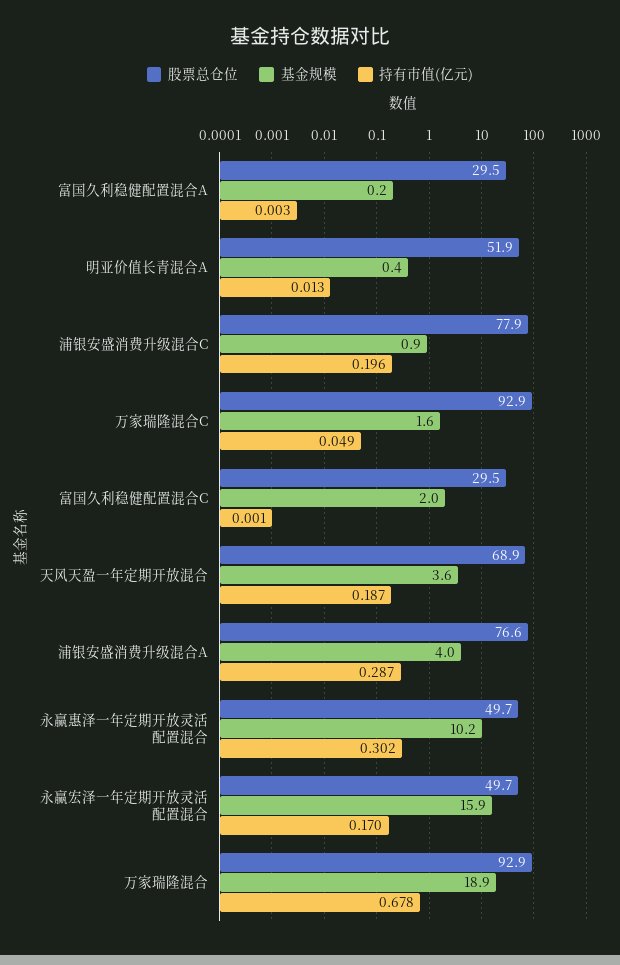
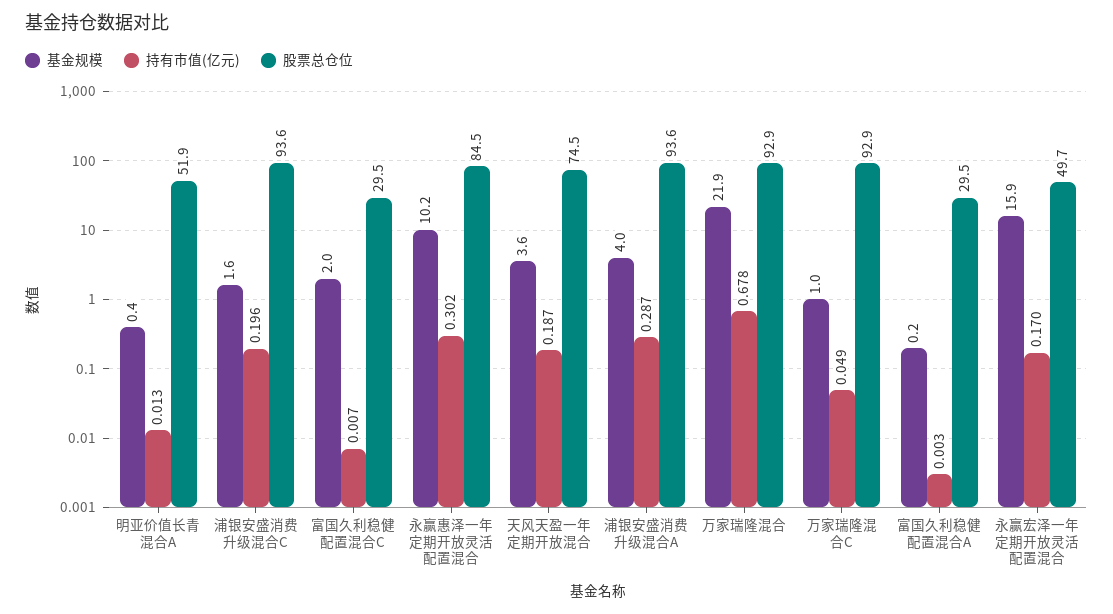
  {
    "股票总仓位": {
      "富国久利稳健配置混合A": 29.5,
      "明亚价值长青混合A": 51.9,
-     "浦银安盛消费升级混合C": 77.9,
+     "浦银安盛消费升级混合C": 93.6,
      "万家瑞隆混合C": 92.9,
      "富国久利稳健配置混合C": 29.5,
-     "天风天盈一年定期开放混合": 68.9,
+     "天风天盈一年定期开放混合": 74.5,
-     "浦银安盛消费升级混合A": 76.6,
+     "浦银安盛消费升级混合A": 93.6,
-     "永赢惠泽一年定期开放灵活配置混合": 49.7,
+     "永赢惠泽一年定期开放灵活配置混合": 84.5,
      "永赢宏泽一年定期开放灵活配置混合": 49.7,
      "万家瑞隆混合": 92.9
    },
    "基金规模": {
      "富国久利稳健配置混合A": 0.2,
      "明亚价值长青混合A": 0.4,
-     "浦银安盛消费升级混合C": 0.9,
+     "浦银安盛消费升级混合C": 1.6,
-     "万家瑞隆混合C": 1.6,
+     "万家瑞隆混合C": 1,
      "富国久利稳健配置混合C": 2,
      "天风天盈一年定期开放混合": 3.6,
      "浦银安盛消费升级混合A": 4,
      "永赢惠泽一年定期开放灵活配置混合": 10.2,
      "永赢宏泽一年定期开放灵活配置混合": 15.9,
-     "万家瑞隆混合": 18.9
+     "万家瑞隆混合": 21.9
    },
    "持有市值(亿元)": {
      "富国久利稳健配置混合A": 0.003,
      "明亚价值长青混合A": 0.013,
      "浦银安盛消费升级混合C": 0.196,
      "万家瑞隆混合C": 0.049,
-     "富国久利稳健配置混合C": 0.001,
+     "富国久利稳健配置混合C": 0.007,
      "天风天盈一年定期开放混合": 0.187,
      "浦银安盛消费升级混合A": 0.287,
      "永赢惠泽一年定期开放灵活配置混合": 0.302,
      "永赢宏泽一年定期开放灵活配置混合": 0.17,
      "万家瑞隆混合": 0.678
    }
  }

